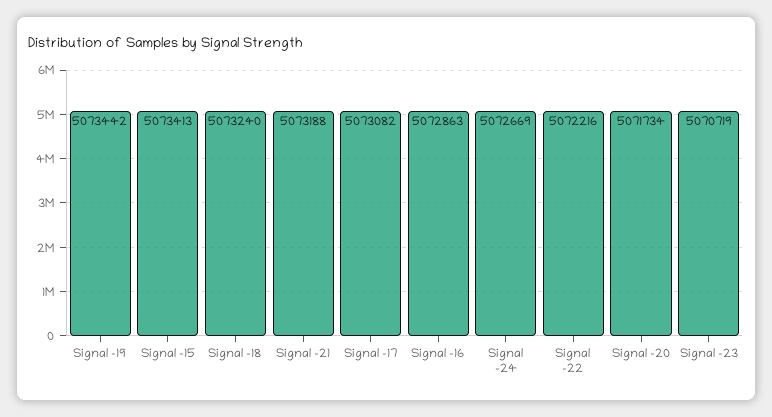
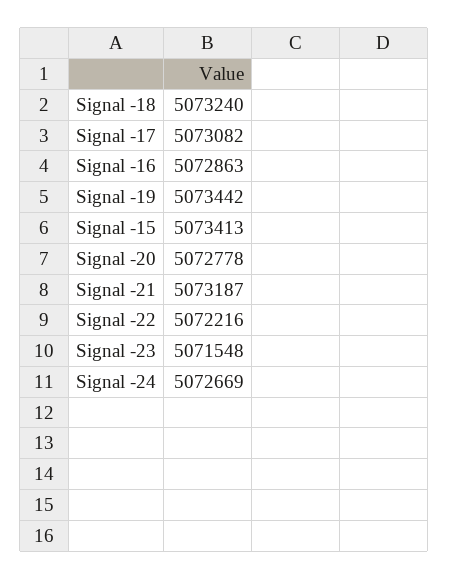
  {
    "Signal -19": 5073442,
    "Signal -15": 5073413,
    "Signal -18": 5073240,
-   "Signal -21": 5073188,
+   "Signal -21": 5073187,
    "Signal -17": 5073082,
    "Signal -16": 5072863,
    "Signal -24": 5072669,
    "Signal -22": 5072216,
-   "Signal -20": 5071734,
+   "Signal -20": 5072778,
-   "Signal -23": 5070719
+   "Signal -23": 5071548
  }

